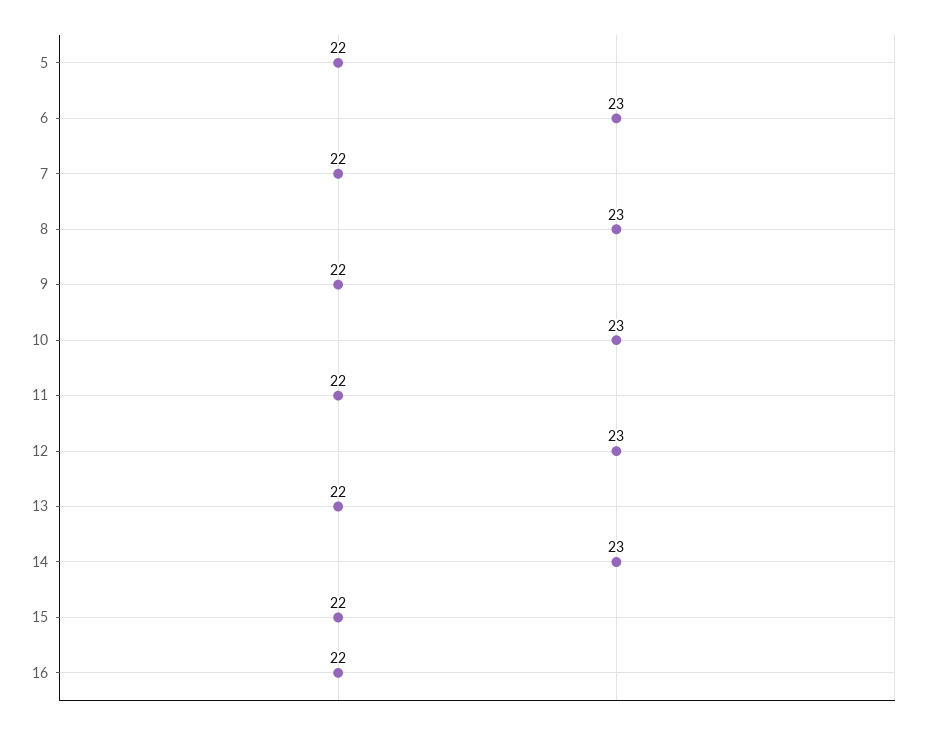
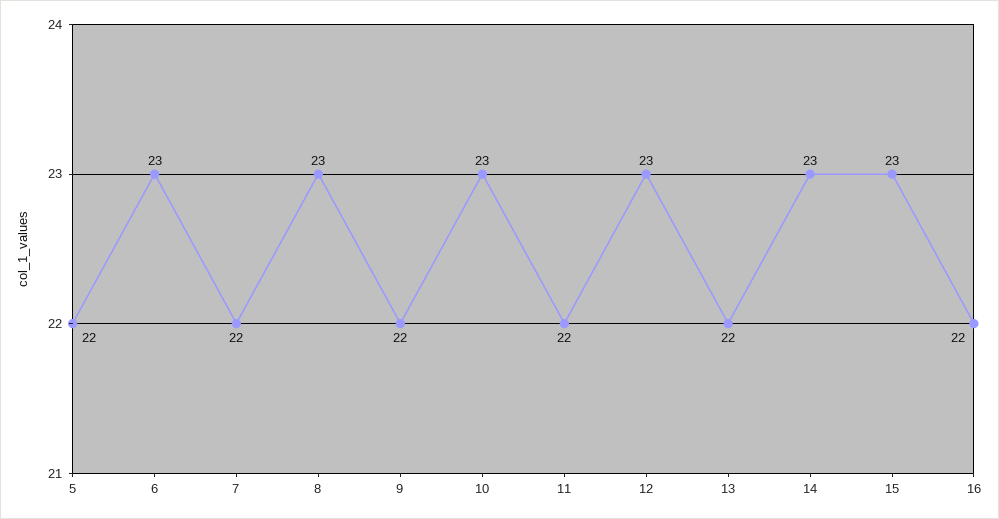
  {
    "5": 22,
    "6": 23,
    "7": 22,
    "8": 23,
    "9": 22,
    "10": 23,
    "11": 22,
    "12": 23,
    "13": 22,
    "14": 23,
-   "15": 22,
+   "15": 23,
    "16": 22
  }

